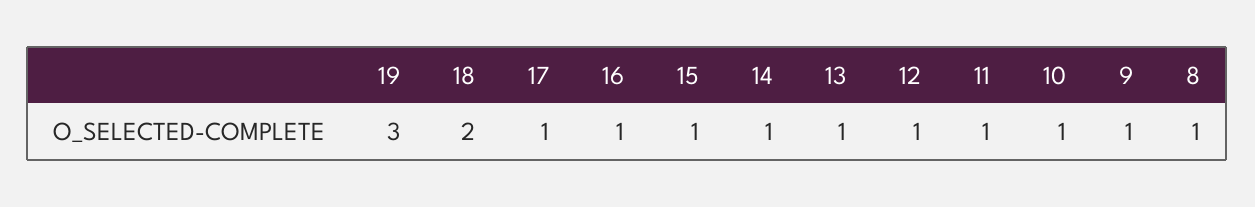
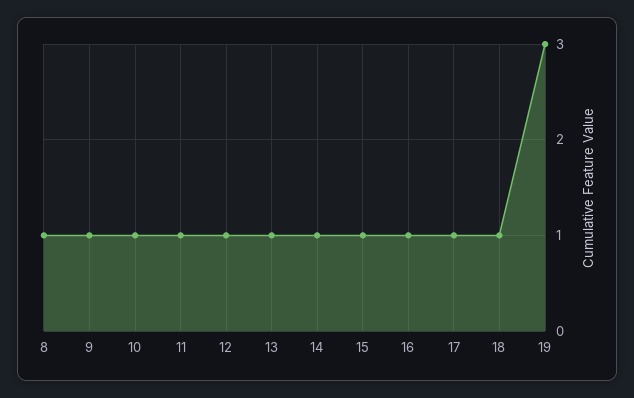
  {
    "19": 3,
-   "18": 2,
+   "18": 1,
    "17": 1,
    "16": 1,
    "15": 1,
    "14": 1,
    "13": 1,
    "12": 1,
    "11": 1,
    "10": 1,
    "9": 1,
    "8": 1
  }

